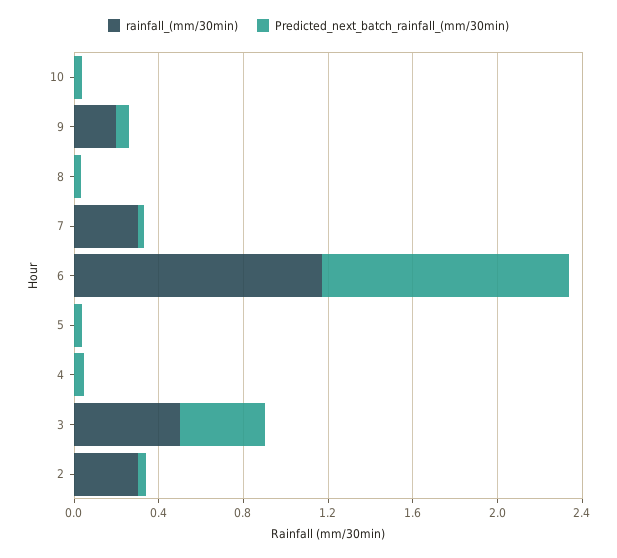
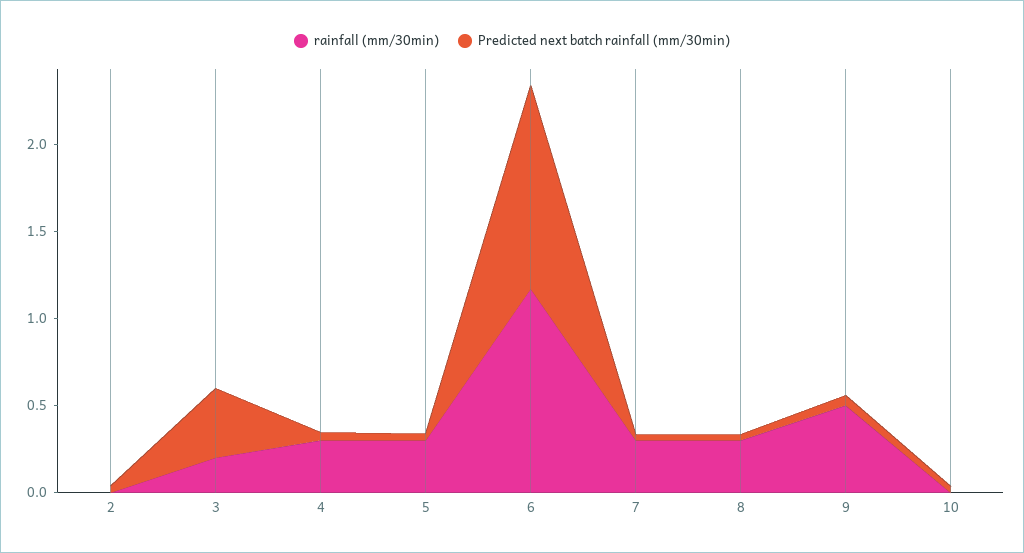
  {
    "rainfall_(mm/30min)": {
      "10": 0,
-     "9": 0.2,
+     "9": 0.5,
-     "8": 0,
+     "8": 0.3,
      "7": 0.3,
      "6": 1.2,
-     "5": 0,
+     "5": 0.3,
-     "4": 0,
+     "4": 0.3,
-     "3": 0.5,
+     "3": 0.2,
-     "2": 0.3
+     "2": 0
    },
    "Predicted_next_batch_rainfall_(mm/30min)": {
      "10": 0,
      "9": 0.1,
      "8": 0,
      "7": 0,
      "6": 1.2,
      "5": 0,
      "4": 0,
      "3": 0.4,
      "2": 0
    }
  }

